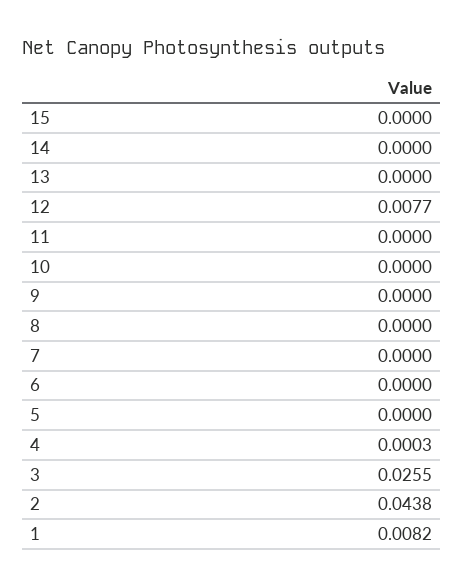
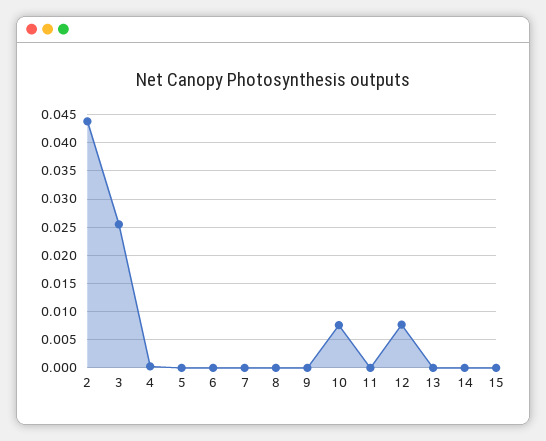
  {
    "15": 0,
    "14": 0,
    "13": 0,
    "12": 0.0077,
    "11": 0,
-   "10": 0,
+   "10": 0.0075,
    "9": 0,
    "8": 0,
    "7": 0,
    "6": 0,
    "5": 0,
    "4": 0.0003,
    "3": 0.0255,
-   "2": 0.0438,
+   "2": 0.0438
-   "1": 0.0082
  }

